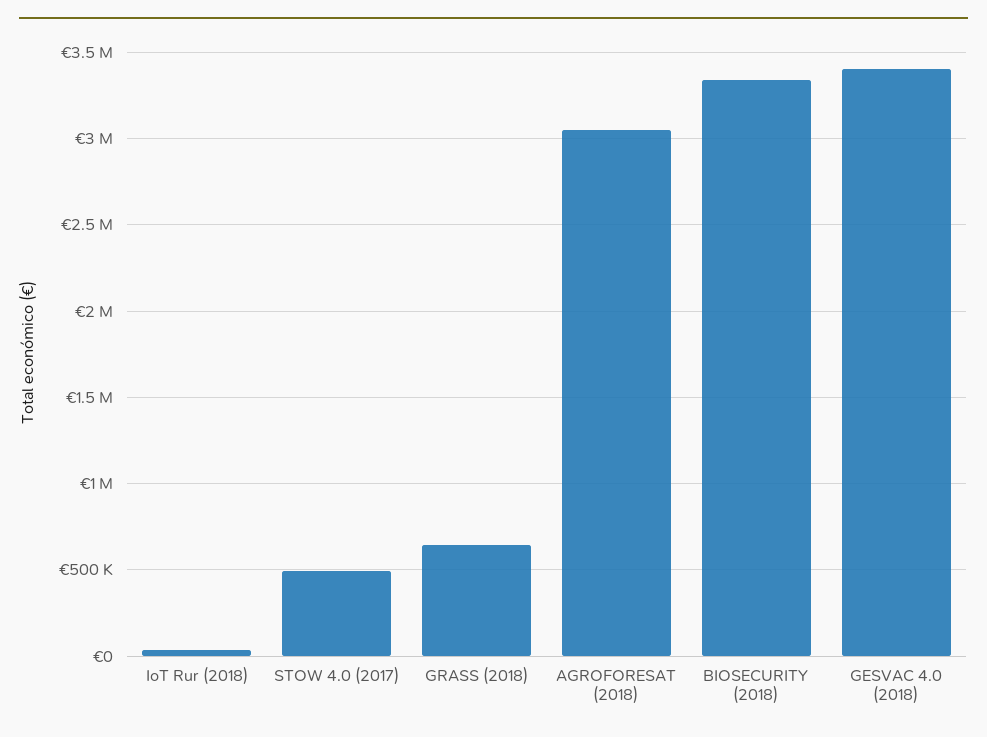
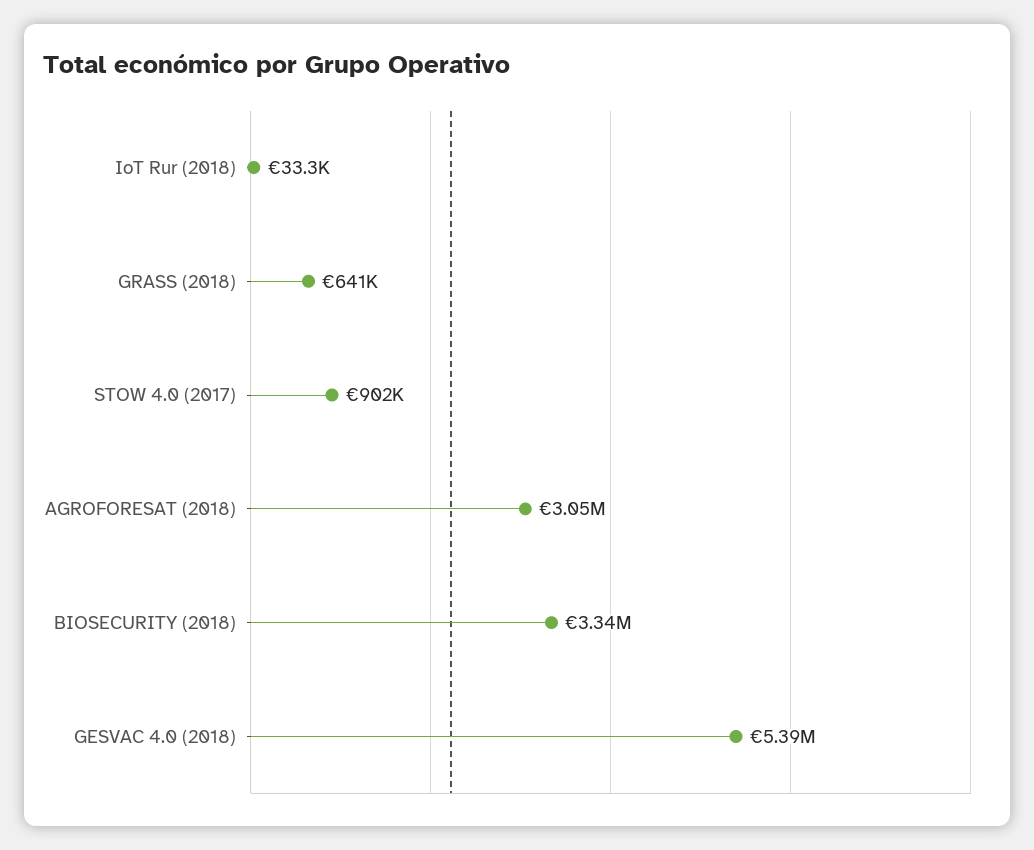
  {
    "IoT Rur (2018)": 33300,
-   "STOW 4.0 (2017)": 500000,
+   "STOW 4.0 (2017)": 902000,
    "GRASS (2018)": 641000,
    "AGROFORESAT (2018)": 3050000,
    "BIOSECURITY (2018)": 3340000,
-   "GESVAC 4.0 (2018)": 3400000
+   "GESVAC 4.0 (2018)": 5390000
  }

